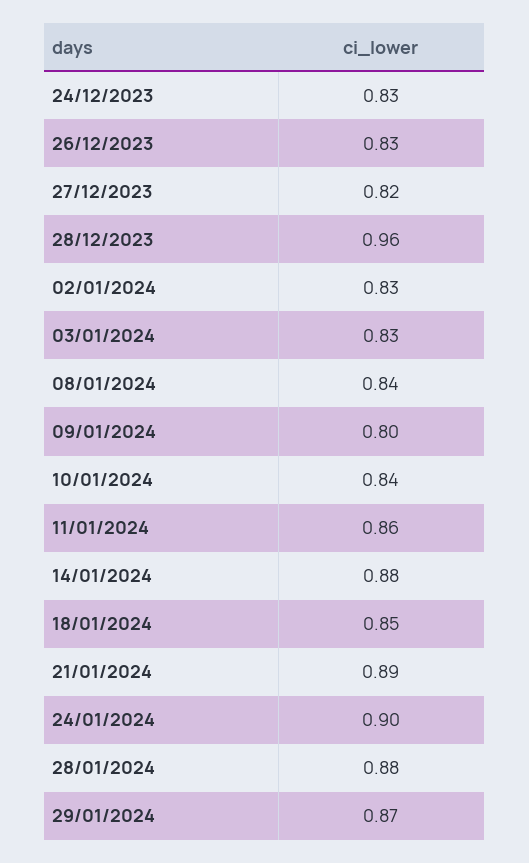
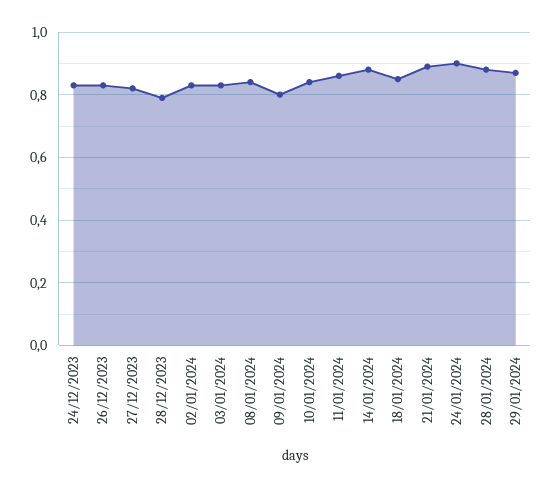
  {
    "24/12/2023": 0.83,
    "26/12/2023": 0.83,
    "27/12/2023": 0.82,
-   "28/12/2023": 0.96,
+   "28/12/2023": 0.8,
    "02/01/2024": 0.83,
    "03/01/2024": 0.83,
    "08/01/2024": 0.84,
    "09/01/2024": 0.8,
    "10/01/2024": 0.84,
    "11/01/2024": 0.86,
    "14/01/2024": 0.88,
    "18/01/2024": 0.85,
    "21/01/2024": 0.89,
    "24/01/2024": 0.9,
    "28/01/2024": 0.88,
    "29/01/2024": 0.87
  }

